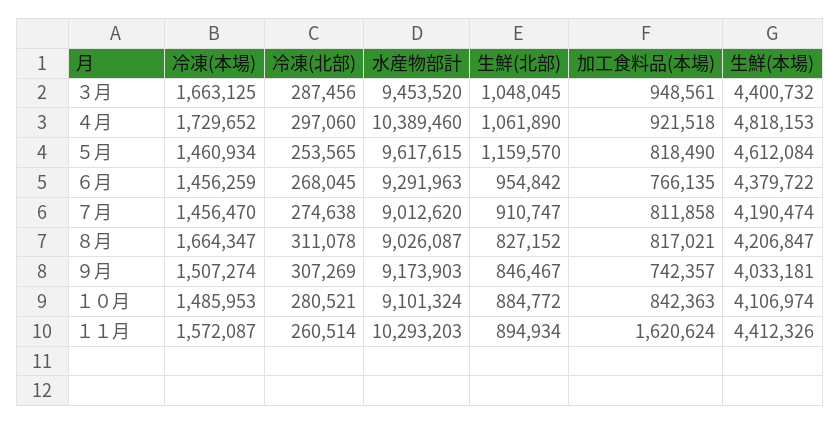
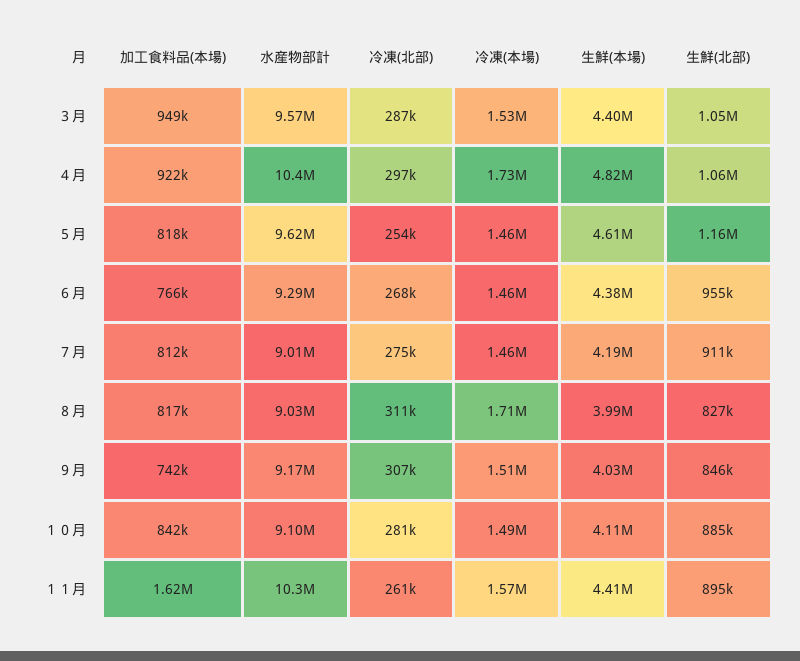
  {
    "冷凍(本場)": {
-     "３月": 1663125,
+     "３月": 1530000,
      "４月": 1729652,
      "５月": 1460934,
      "６月": 1456259,
      "７月": 1456470,
-     "８月": 1664347,
+     "８月": 1710000,
      "９月": 1507274,
      "１０月": 1485953,
      "１１月": 1572087
    },
    "冷凍(北部)": {
      "３月": 287456,
      "４月": 297060,
      "５月": 253565,
      "６月": 268045,
      "７月": 274638,
      "８月": 311078,
      "９月": 307269,
      "１０月": 280521,
      "１１月": 260514
    },
    "水産物部計": {
-     "３月": 9453520,
+     "３月": 9570000,
      "４月": 10389460,
      "５月": 9617615,
      "６月": 9291963,
      "７月": 9012620,
      "８月": 9026087,
      "９月": 9173903,
      "１０月": 9101324,
      "１１月": 10293203
    },
    "生鮮(北部)": {
      "３月": 1048045,
      "４月": 1061890,
      "５月": 1159570,
      "６月": 954842,
      "７月": 910747,
      "８月": 827152,
      "９月": 846467,
      "１０月": 884772,
      "１１月": 894934
    },
    "加工食料品(本場)": {
      "３月": 948561,
      "４月": 921518,
      "５月": 818490,
      "６月": 766135,
      "７月": 811858,
      "８月": 817021,
      "９月": 742357,
      "１０月": 842363,
      "１１月": 1620624
    },
    "生鮮(本場)": {
      "３月": 4400732,
      "４月": 4818153,
      "５月": 4612084,
      "６月": 4379722,
      "７月": 4190474,
-     "８月": 4206847,
+     "８月": 3990000,
      "９月": 4033181,
      "１０月": 4106974,
      "１１月": 4412326
    }
  }

